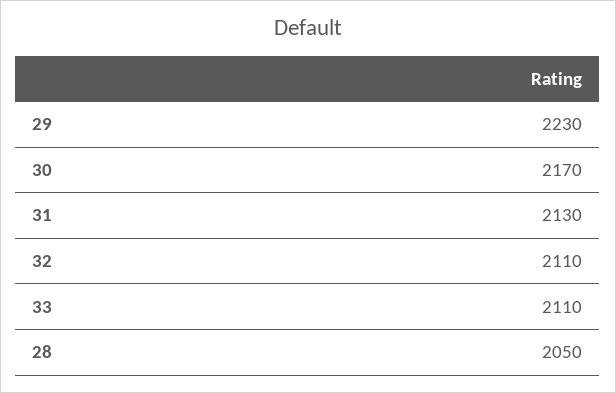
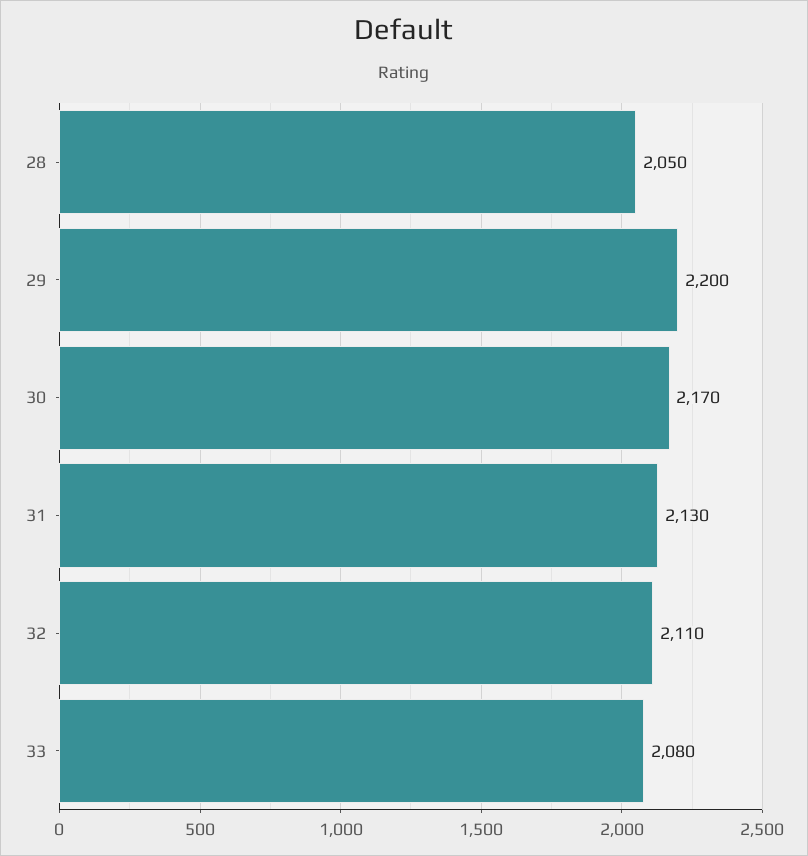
  {
-   "29": 2230,
+   "29": 2200,
    "30": 2170,
    "31": 2130,
    "32": 2110,
-   "33": 2110,
+   "33": 2080,
    "28": 2050
  }

